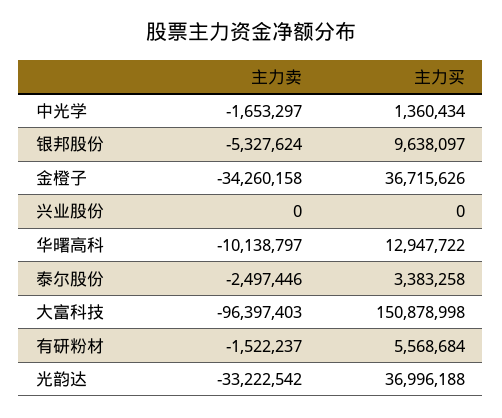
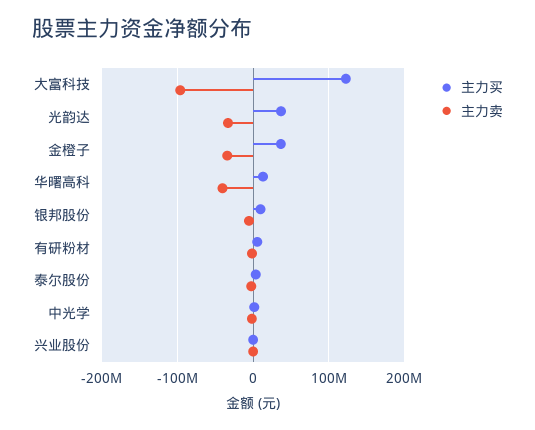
  {
    "主力卖": {
      "中光学": -1653297,
      "银邦股份": -5327624,
      "金橙子": -34260158,
      "兴业股份": 0,
-     "华曙高科": -10138797,
+     "华曙高科": -40000000,
      "泰尔股份": -2497446,
      "大富科技": -96397403,
      "有研粉材": -1522237,
      "光韵达": -33222542
    },
    "主力买": {
      "中光学": 1360434,
      "银邦股份": 9638097,
      "金橙子": 36715626,
      "兴业股份": 0,
      "华曙高科": 12947722,
      "泰尔股份": 3383258,
-     "大富科技": 150878998,
+     "大富科技": 120000000,
      "有研粉材": 5568684,
      "光韵达": 36996188
    }
  }

